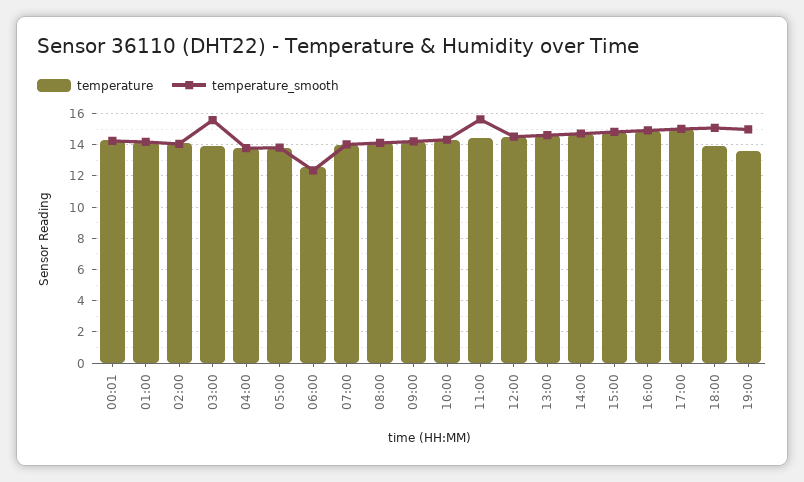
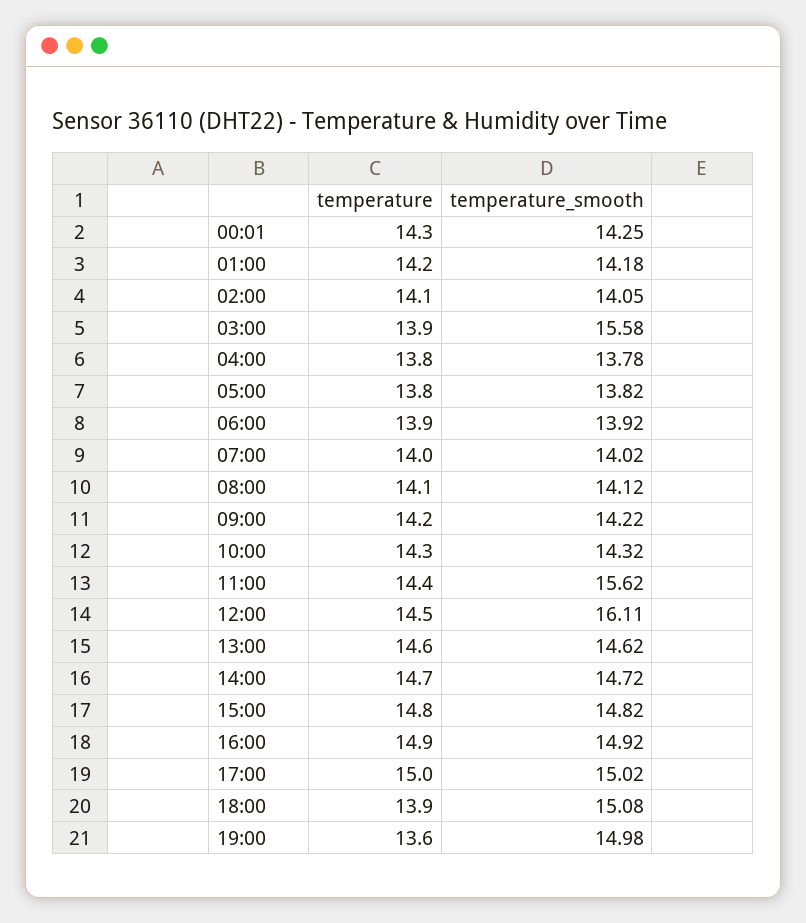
  {
    "temperature": {
      "00:01": 14.3,
      "01:00": 14.2,
      "02:00": 14.1,
      "03:00": 13.9,
      "04:00": 13.8,
      "05:00": 13.8,
-     "06:00": 12.5,
+     "06:00": 13.9,
      "07:00": 14,
      "08:00": 14.1,
      "09:00": 14.2,
      "10:00": 14.3,
      "11:00": 14.4,
      "12:00": 14.5,
      "13:00": 14.6,
      "14:00": 14.7,
      "15:00": 14.8,
      "16:00": 14.9,
      "17:00": 15,
      "18:00": 13.9,
      "19:00": 13.6
    },
    "temperature_smooth": {
      "00:01": 14.25,
      "01:00": 14.18,
      "02:00": 14.05,
      "03:00": 15.58,
      "04:00": 13.78,
      "05:00": 13.82,
-     "06:00": 12.5,
+     "06:00": 13.92,
      "07:00": 14.02,
      "08:00": 14.12,
      "09:00": 14.22,
      "10:00": 14.32,
      "11:00": 15.62,
-     "12:00": 14.5,
+     "12:00": 16.11,
      "13:00": 14.62,
      "14:00": 14.72,
      "15:00": 14.82,
      "16:00": 14.92,
      "17:00": 15.02,
      "18:00": 15.08,
      "19:00": 14.98
    }
  }

